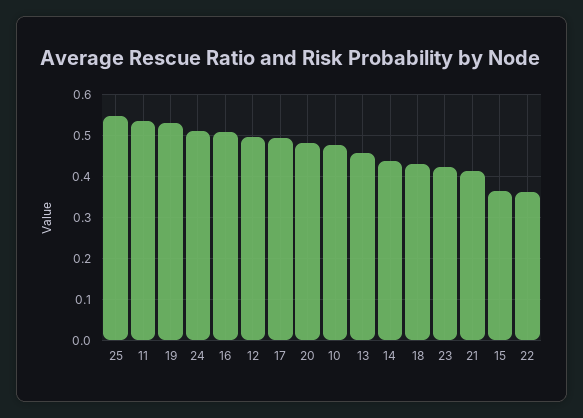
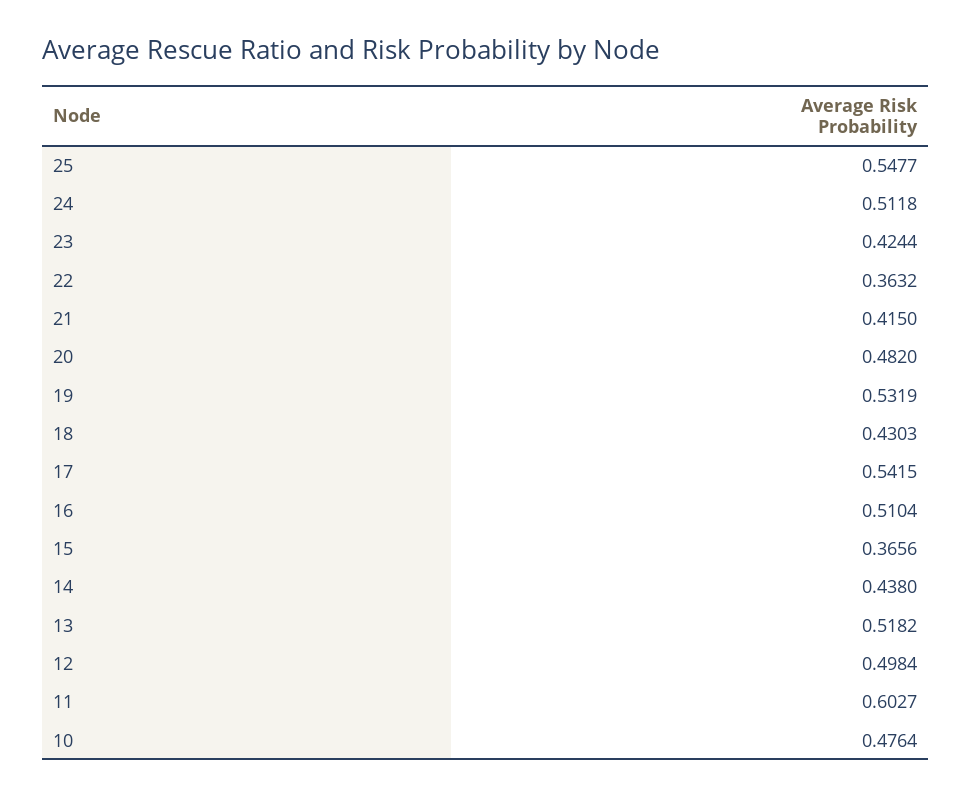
  {
    "25": 0.5477,
-   "11": 0.54,
+   "11": 0.6027,
    "19": 0.5319,
    "24": 0.5118,
    "16": 0.5104,
    "12": 0.4984,
-   "17": 0.5,
+   "17": 0.5415,
    "20": 0.482,
    "10": 0.4764,
-   "13": 0.46,
+   "13": 0.5182,
    "14": 0.438,
    "18": 0.4303,
    "23": 0.4244,
    "21": 0.415,
    "15": 0.3656,
    "22": 0.3632
  }

